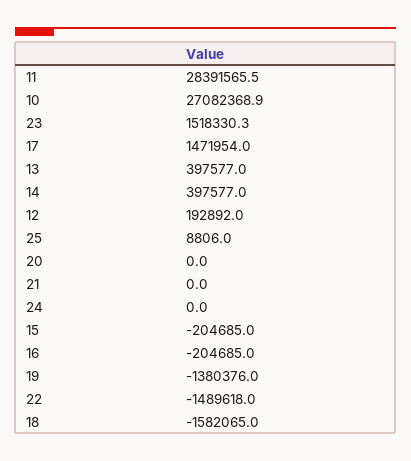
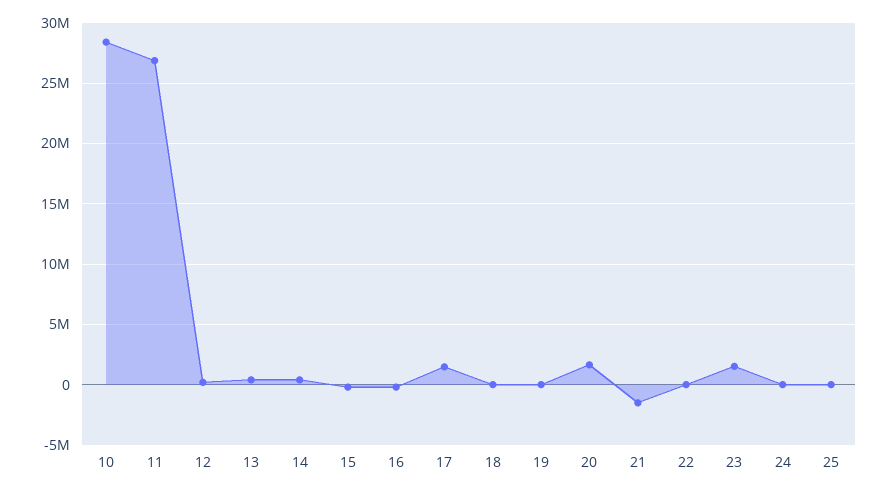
  {
-   "11": 28391565.5,
+   "11": 27000000,
-   "10": 27082368.9,
+   "10": 28500000,
    "23": 1518330.3,
    "17": 1471954,
    "13": 397577,
    "14": 397577,
    "12": 192892,
    "25": 8806,
-   "20": 0,
+   "20": 1500000,
-   "21": 0,
+   "21": -1500000,
    "24": 0,
    "15": -204685,
    "16": -204685,
-   "19": -1380376,
+   "19": 0,
-   "22": -1489618,
+   "22": 0,
-   "18": -1582065
+   "18": 0
  }

